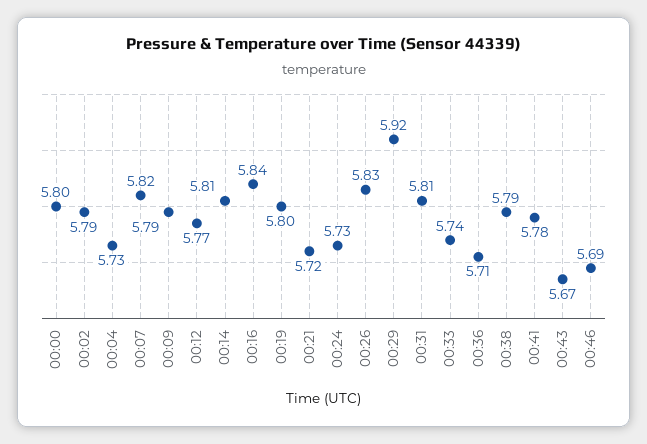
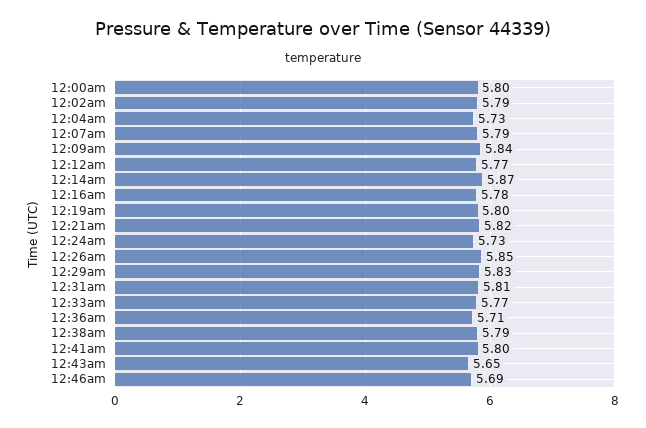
  {
    "00:00": 5.8,
    "00:02": 5.79,
    "00:04": 5.73,
-   "00:07": 5.82,
+   "00:07": 5.79,
-   "00:09": 5.79,
+   "00:09": 5.84,
    "00:12": 5.77,
-   "00:14": 5.81,
+   "00:14": 5.87,
-   "00:16": 5.84,
+   "00:16": 5.78,
    "00:19": 5.8,
-   "00:21": 5.72,
+   "00:21": 5.82,
    "00:24": 5.73,
-   "00:26": 5.83,
+   "00:26": 5.85,
-   "00:29": 5.92,
+   "00:29": 5.83,
    "00:31": 5.81,
-   "00:33": 5.74,
+   "00:33": 5.77,
    "00:36": 5.71,
    "00:38": 5.79,
-   "00:41": 5.78,
+   "00:41": 5.8,
-   "00:43": 5.67,
+   "00:43": 5.65,
    "00:46": 5.69
  }

